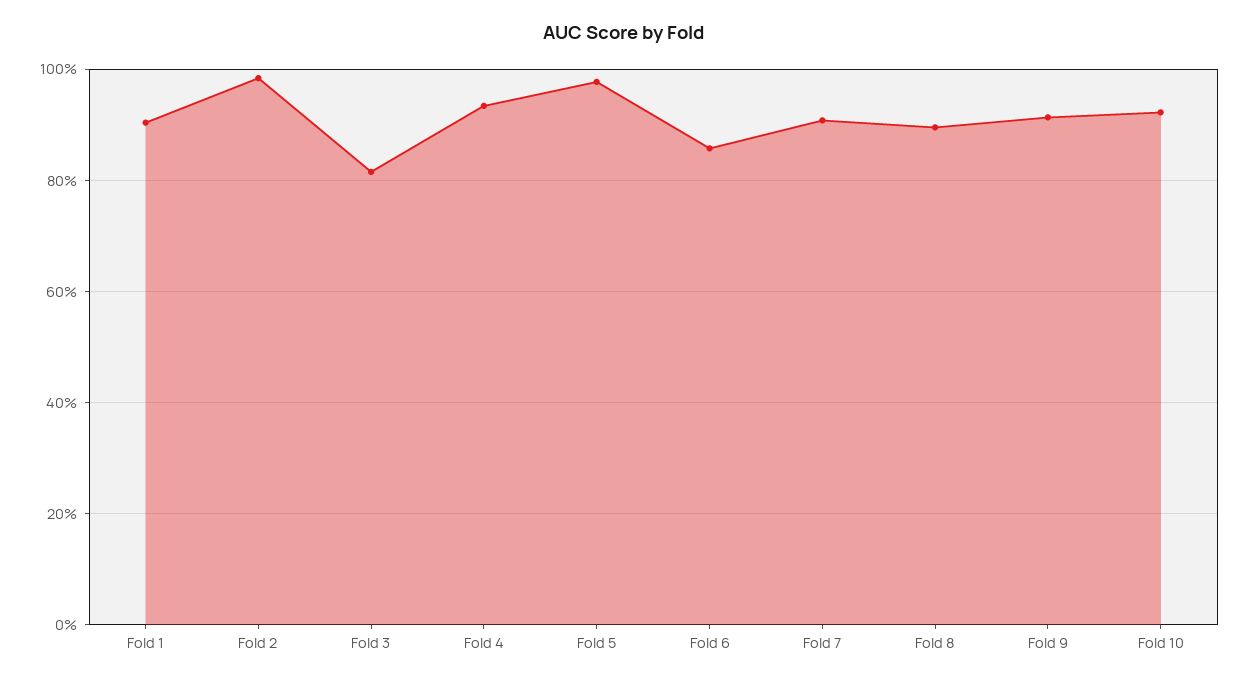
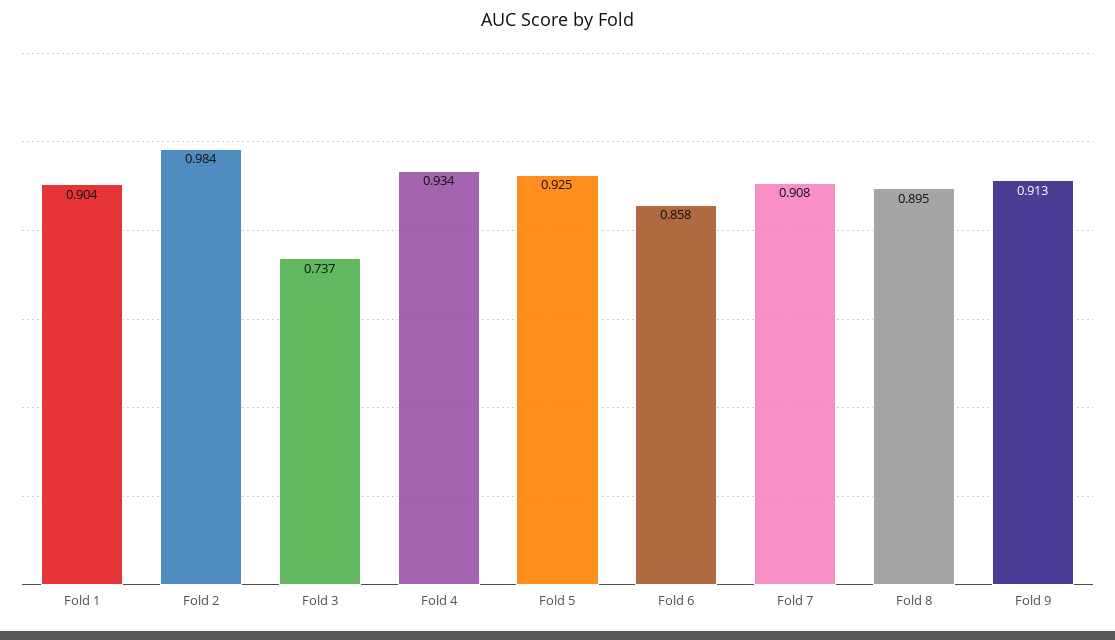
  {
    "Fold 1": 0.904,
    "Fold 2": 0.984,
-   "Fold 3": 0.82,
+   "Fold 3": 0.737,
    "Fold 4": 0.934,
-   "Fold 5": 0.98,
+   "Fold 5": 0.925,
    "Fold 6": 0.858,
    "Fold 7": 0.908,
    "Fold 8": 0.895,
-   "Fold 9": 0.913,
+   "Fold 9": 0.913
-   "Fold 10": 0.92
  }

